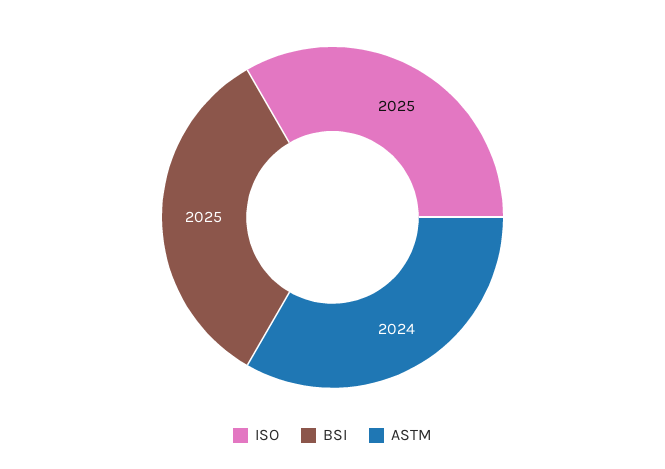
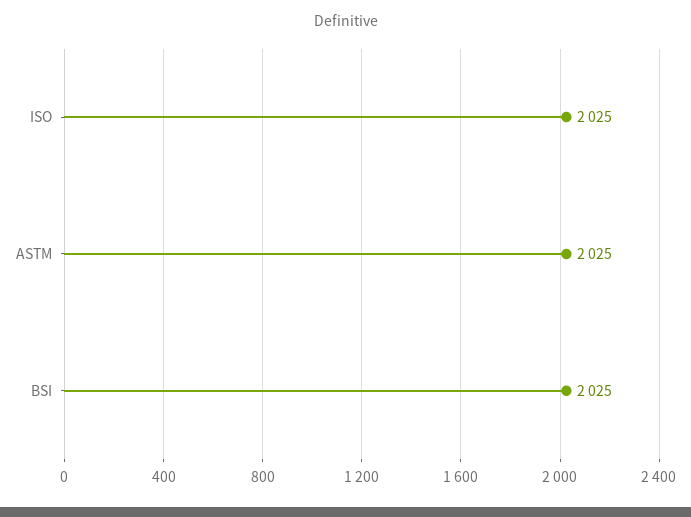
  {
    "ISO": 2025,
    "BSI": 2025,
-   "ASTM": 2024
+   "ASTM": 2025
  }

